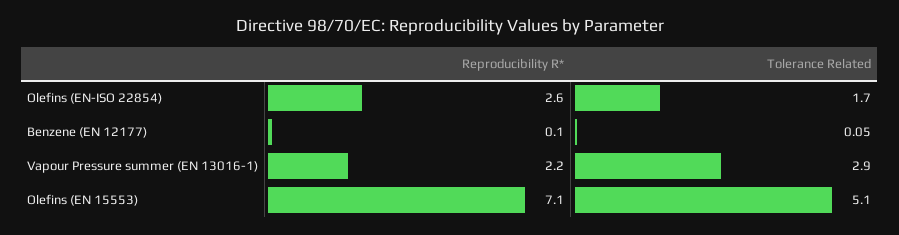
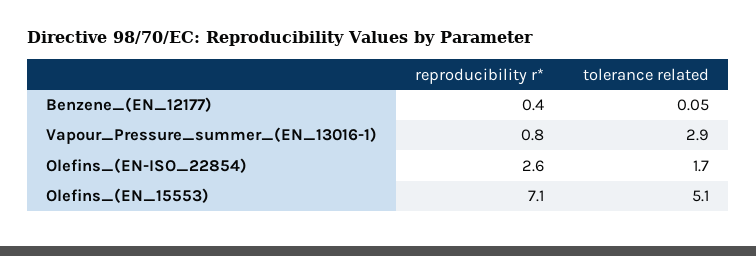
  {
    "Reproducibility R*": {
      "Olefins (EN-ISO 22854)": 2.6,
-     "Benzene (EN 12177)": 0.1,
+     "Benzene (EN 12177)": 0.4,
-     "Vapour Pressure summer (EN 13016-1)": 2.2,
+     "Vapour Pressure summer (EN 13016-1)": 0.8,
      "Olefins (EN 15553)": 7.1
    },
    "Tolerance Related": {
      "Olefins (EN-ISO 22854)": 1.7,
      "Benzene (EN 12177)": 0.05,
      "Vapour Pressure summer (EN 13016-1)": 2.9,
      "Olefins (EN 15553)": 5.1
    }
  }

